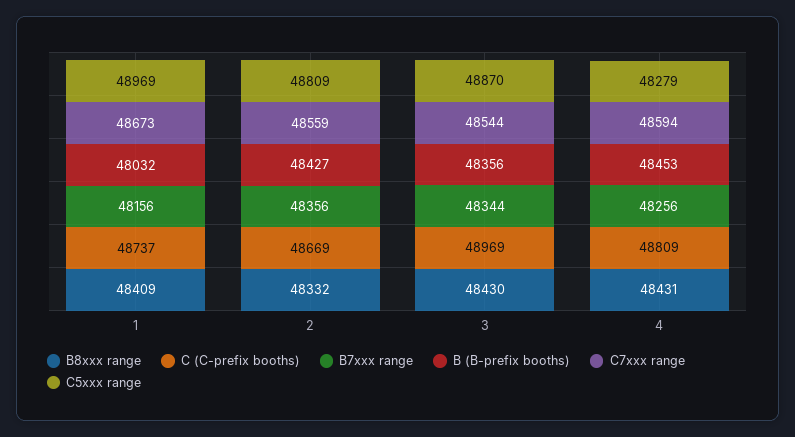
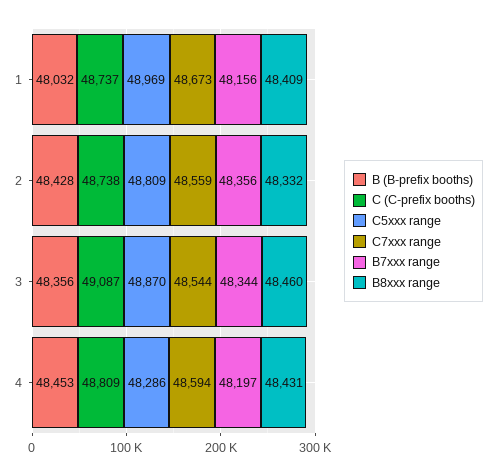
  {
    "B8xxx range": {
      "1": 48409,
      "2": 48332,
-     "3": 48430,
+     "3": 48460,
      "4": 48431
    },
    "C (C-prefix booths)": {
      "1": 48737,
-     "2": 48669,
+     "2": 48738,
-     "3": 48969,
+     "3": 49087,
      "4": 48809
    },
    "B7xxx range": {
      "1": 48156,
      "2": 48356,
      "3": 48344,
-     "4": 48256
+     "4": 48197
    },
    "B (B-prefix booths)": {
      "1": 48032,
-     "2": 48427,
+     "2": 48428,
      "3": 48356,
      "4": 48453
    },
    "C7xxx range": {
      "1": 48673,
      "2": 48559,
      "3": 48544,
      "4": 48594
    },
    "C5xxx range": {
      "1": 48969,
      "2": 48809,
      "3": 48870,
-     "4": 48279
+     "4": 48286
    }
  }

